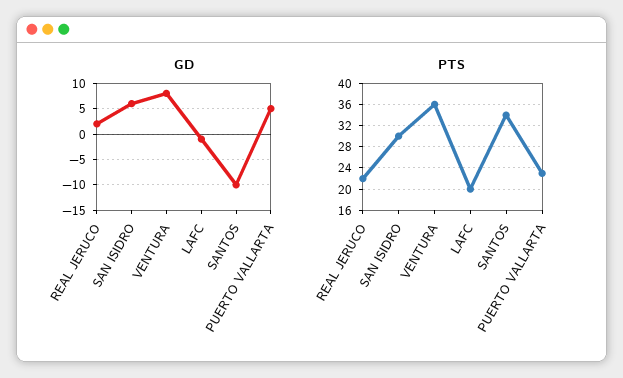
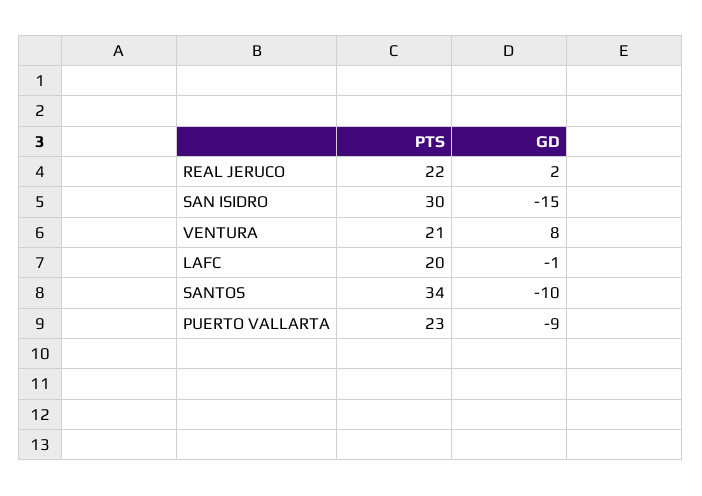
  {
    "GD": {
      "REAL JERUCO": 2,
-     "SAN ISIDRO": 5,
+     "SAN ISIDRO": -15,
      "VENTURA": 8,
      "LAFC": -1,
      "SANTOS": -10,
-     "PUERTO VALLARTA": 5
+     "PUERTO VALLARTA": -9
    },
    "PTS": {
      "REAL JERUCO": 22,
      "SAN ISIDRO": 30,
-     "VENTURA": 36,
+     "VENTURA": 21,
      "LAFC": 20,
      "SANTOS": 34,
      "PUERTO VALLARTA": 23
    }
  }

